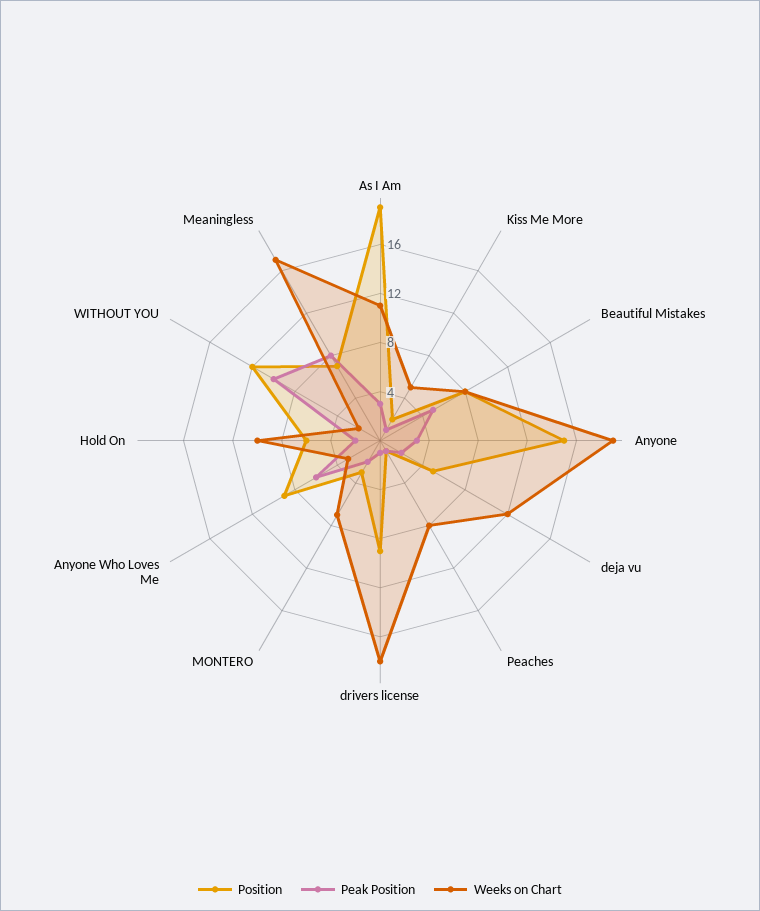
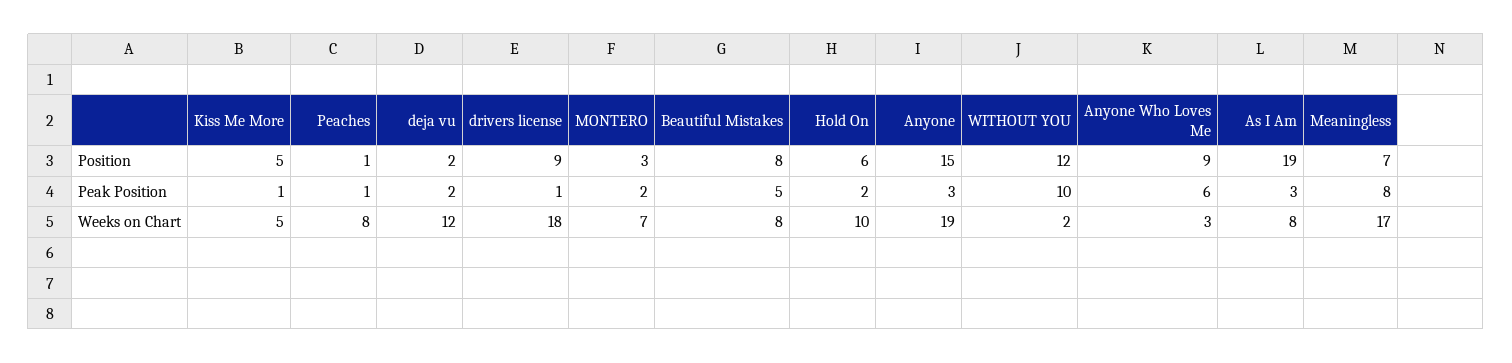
  {
    "Position": {
      "As I Am": 19,
-     "Kiss Me More": 2,
+     "Kiss Me More": 5,
      "Beautiful Mistakes": 8,
      "Anyone": 15,
-     "deja vu": 5,
+     "deja vu": 2,
      "Peaches": 1,
      "drivers license": 9,
      "MONTERO": 3,
      "Anyone Who Loves Me": 9,
      "Hold On": 6,
      "WITHOUT YOU": 12,
      "Meaningless": 7
    },
    "Peak Position": {
      "As I Am": 3,
      "Kiss Me More": 1,
      "Beautiful Mistakes": 5,
      "Anyone": 3,
      "deja vu": 2,
      "Peaches": 1,
      "drivers license": 1,
      "MONTERO": 2,
      "Anyone Who Loves Me": 6,
      "Hold On": 2,
      "WITHOUT YOU": 10,
      "Meaningless": 8
    },
    "Weeks on Chart": {
-     "As I Am": 11,
+     "As I Am": 8,
      "Kiss Me More": 5,
      "Beautiful Mistakes": 8,
      "Anyone": 19,
      "deja vu": 12,
      "Peaches": 8,
      "drivers license": 18,
      "MONTERO": 7,
      "Anyone Who Loves Me": 3,
      "Hold On": 10,
      "WITHOUT YOU": 2,
      "Meaningless": 17
    }
  }

